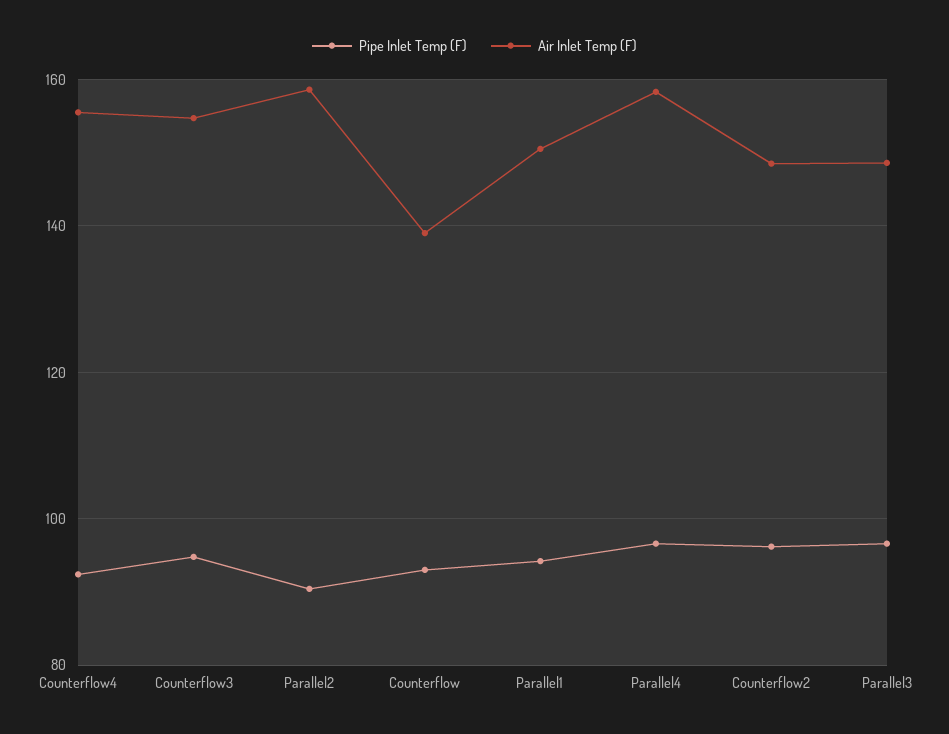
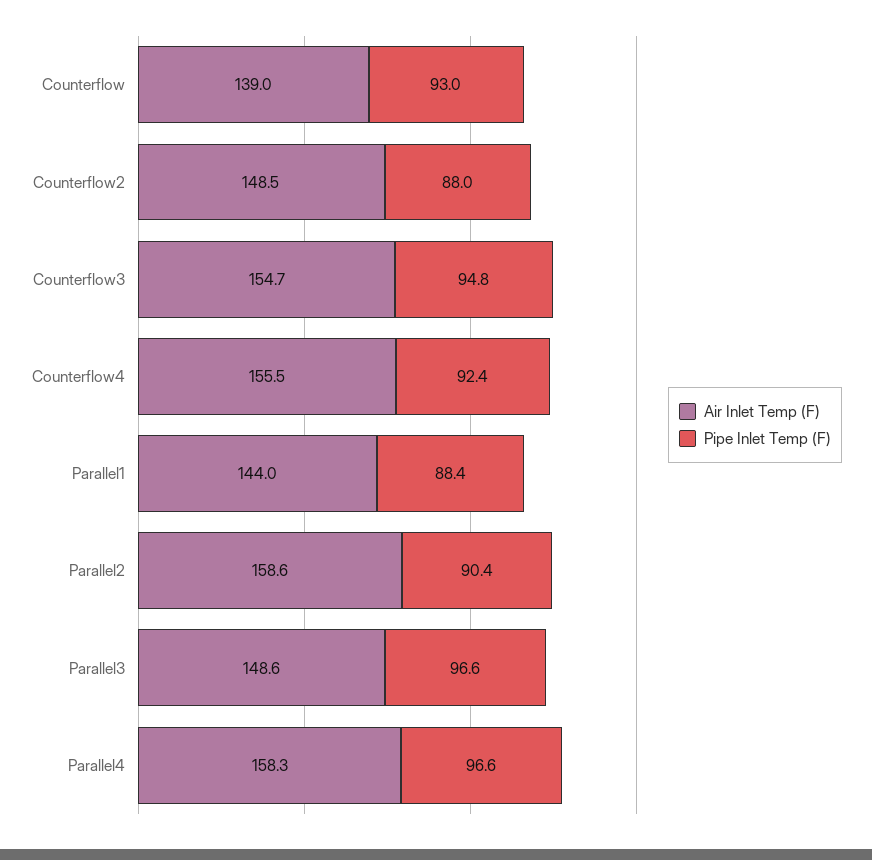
  {
    "Pipe Inlet Temp (F)": {
      "Counterflow4": 92.4,
      "Counterflow3": 94.8,
      "Parallel2": 90.4,
      "Counterflow": 93,
-     "Parallel1": 94,
+     "Parallel1": 88.4,
      "Parallel4": 96.6,
-     "Counterflow2": 96,
+     "Counterflow2": 88,
      "Parallel3": 96.6
    },
    "Air Inlet Temp (F)": {
      "Counterflow4": 155.5,
      "Counterflow3": 154.7,
      "Parallel2": 158.6,
      "Counterflow": 139,
-     "Parallel1": 150,
+     "Parallel1": 144,
      "Parallel4": 158.3,
      "Counterflow2": 148.5,
      "Parallel3": 148.6
    }
  }

